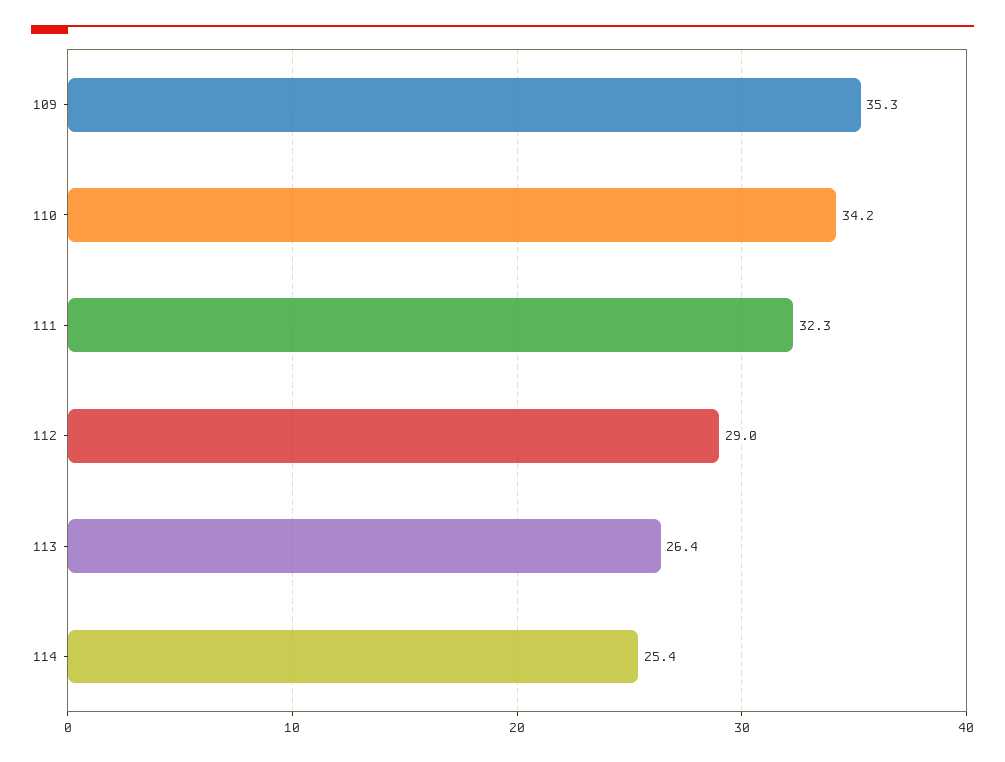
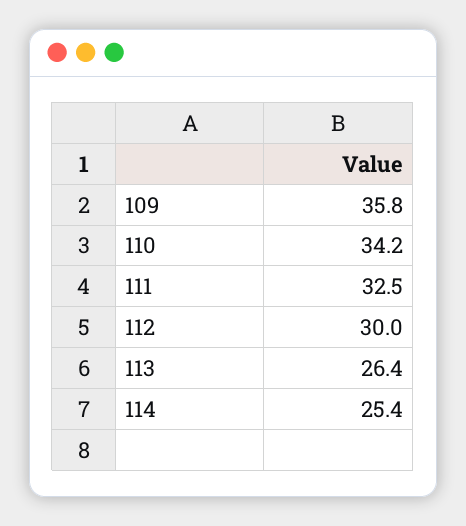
  {
-   "109": 35.3,
+   "109": 35.8,
    "110": 34.2,
-   "111": 32.3,
+   "111": 32.5,
-   "112": 29,
+   "112": 30,
    "113": 26.4,
    "114": 25.4
  }

